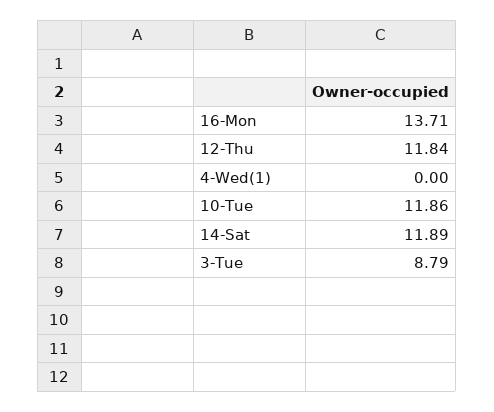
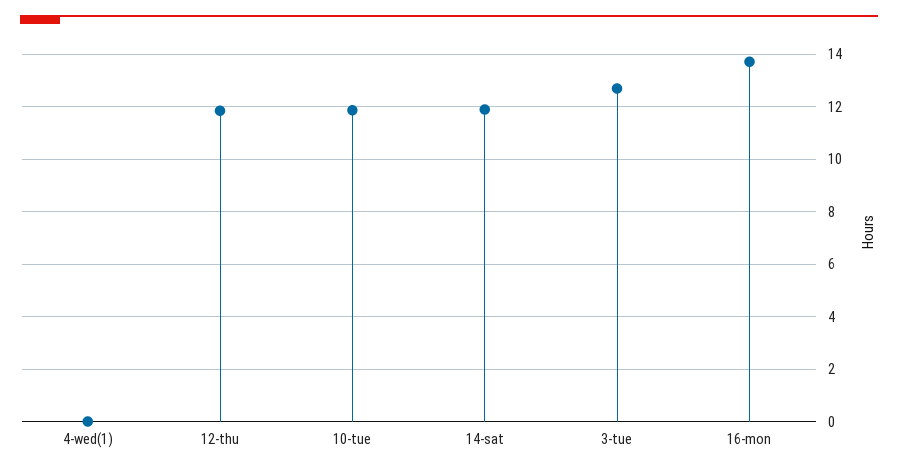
  {
    "16-Mon": 13.71,
    "12-Thu": 11.84,
    "4-Wed(1)": 0,
    "10-Tue": 11.86,
    "14-Sat": 11.89,
-   "3-Tue": 8.79
+   "3-Tue": 12.75
  }

